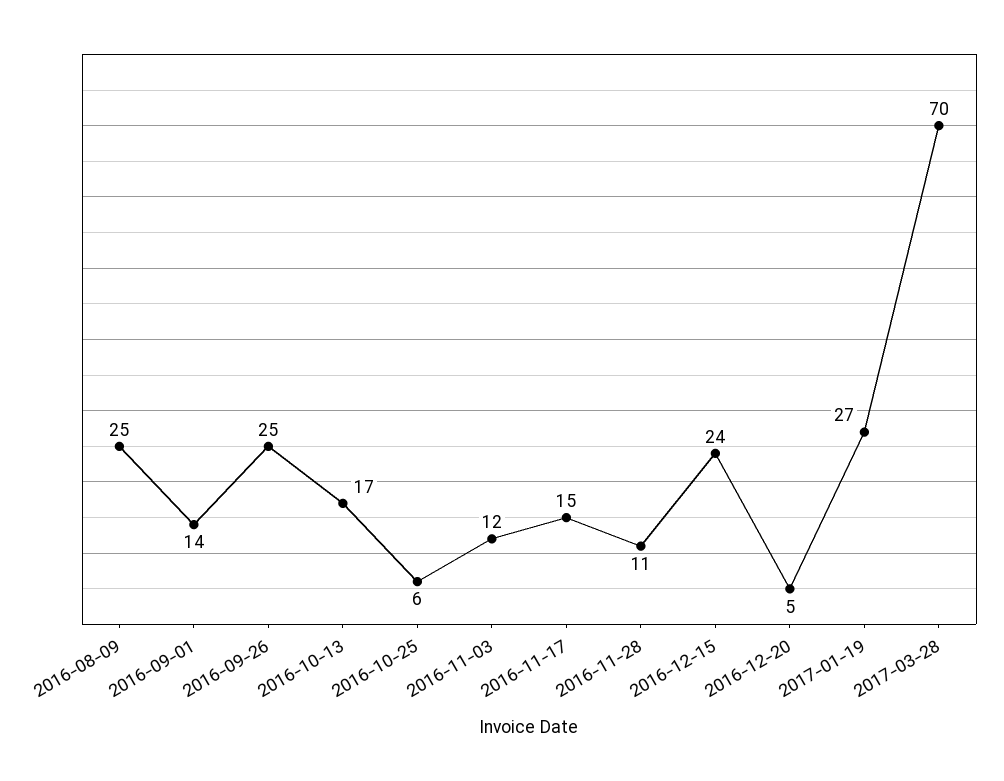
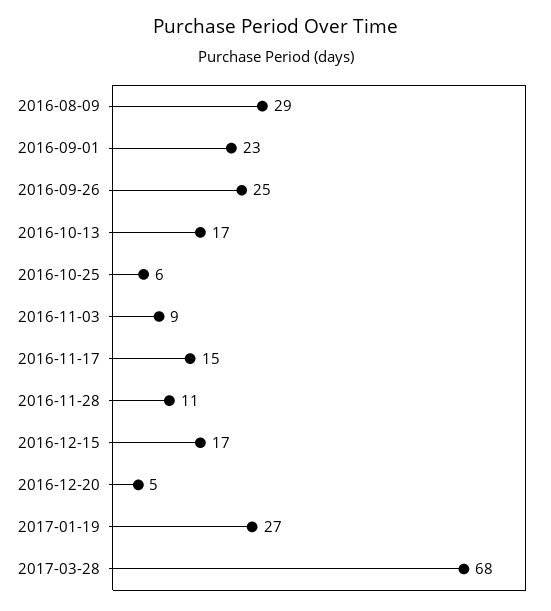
  {
-   "2016-08-09": 25,
+   "2016-08-09": 29,
-   "2016-09-01": 14,
+   "2016-09-01": 23,
    "2016-09-26": 25,
    "2016-10-13": 17,
    "2016-10-25": 6,
-   "2016-11-03": 12,
+   "2016-11-03": 9,
    "2016-11-17": 15,
    "2016-11-28": 11,
-   "2016-12-15": 24,
+   "2016-12-15": 17,
    "2016-12-20": 5,
    "2017-01-19": 27,
-   "2017-03-28": 70
+   "2017-03-28": 68
  }

